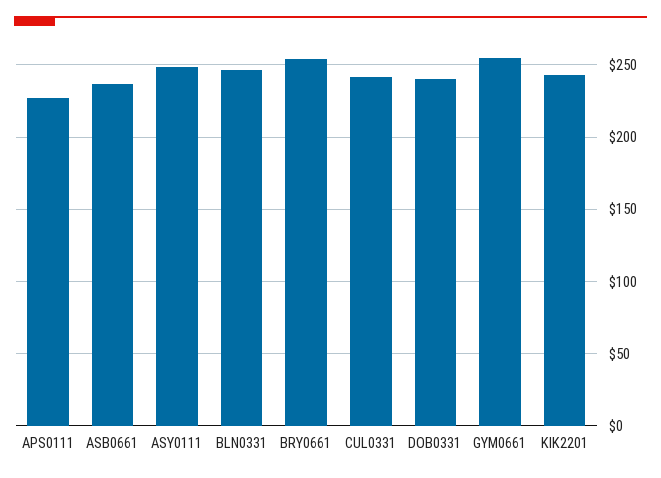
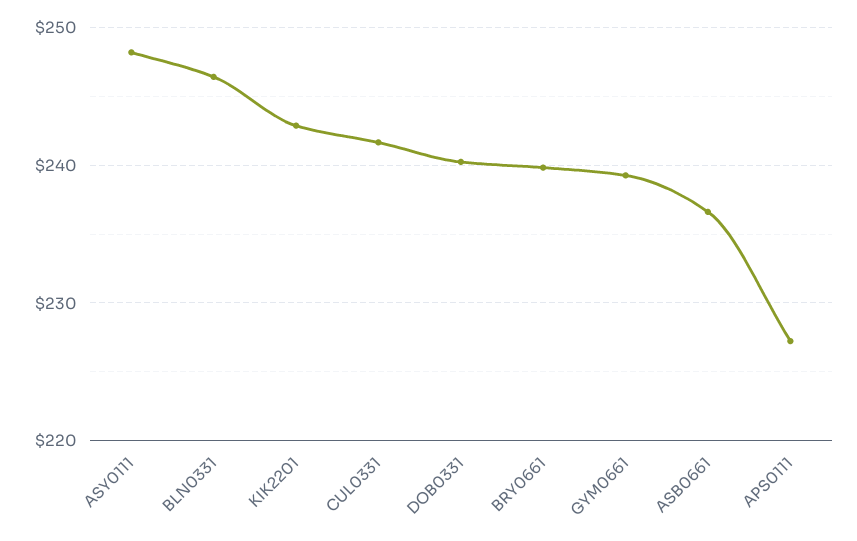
  {
    "APS0111": 227,
    "ASB0661": 237,
    "ASY0111": 248,
    "BLN0331": 246,
-   "BRY0661": 255,
+   "BRY0661": 240,
    "CUL0331": 242,
    "DOB0331": 240,
-   "GYM0661": 255,
+   "GYM0661": 239,
    "KIK2201": 243
  }

